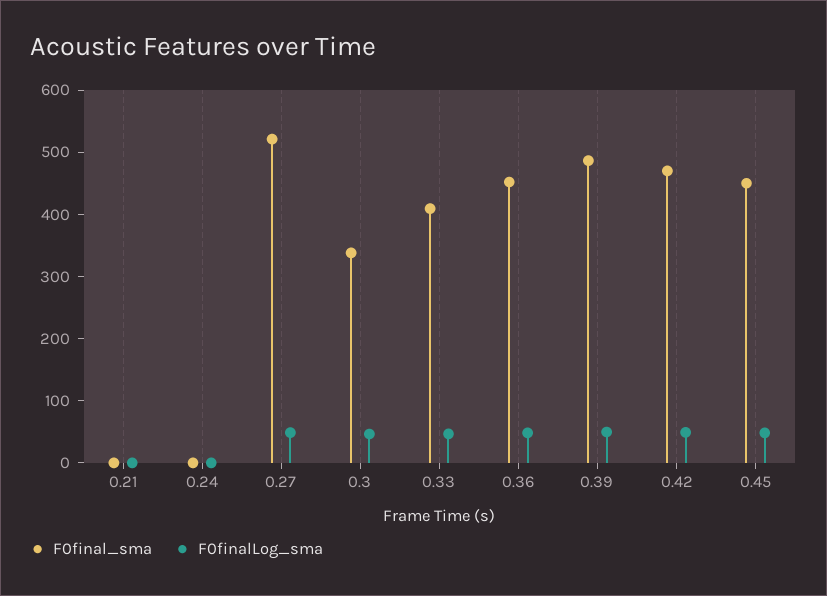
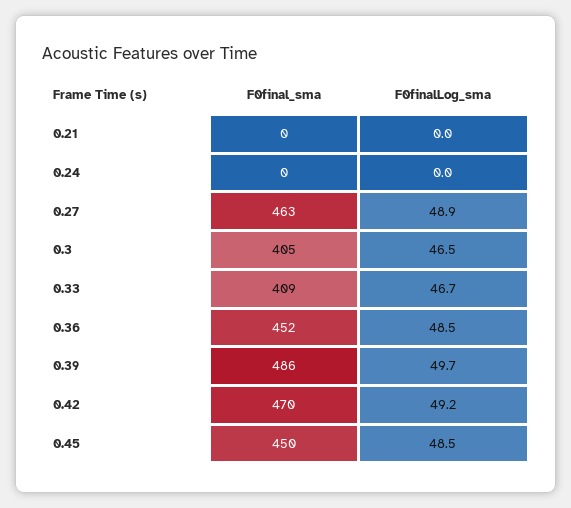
  {
    "F0final_sma": {
      "0.21": 0,
      "0.24": 0,
-     "0.27": 520,
+     "0.27": 463,
-     "0.3": 340,
+     "0.3": 405,
      "0.33": 409,
      "0.36": 452,
      "0.39": 486,
      "0.42": 470,
      "0.45": 450
    },
    "F0finalLog_sma": {
      "0.21": 0,
      "0.24": 0,
      "0.27": 48.9,
      "0.3": 46.5,
      "0.33": 46.7,
      "0.36": 48.5,
      "0.39": 49.7,
      "0.42": 49.2,
      "0.45": 48.5
    }
  }

